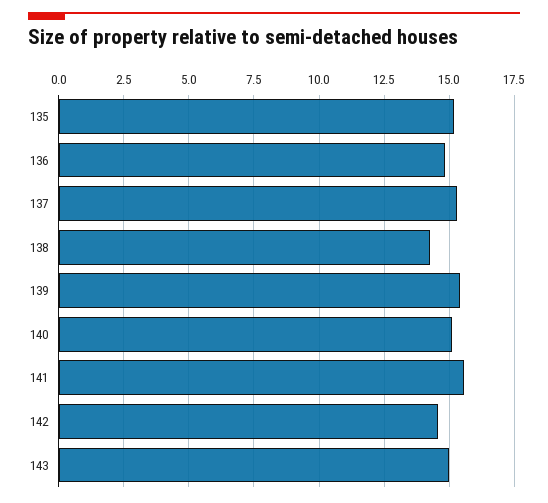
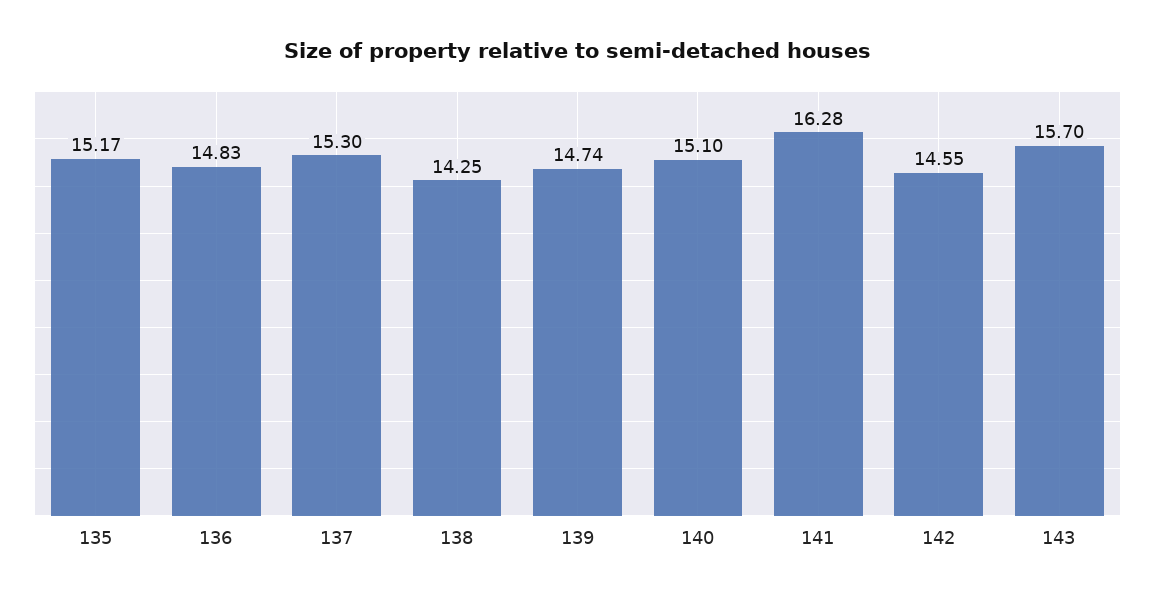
  {
    "135": 15.17,
    "136": 14.83,
    "137": 15.3,
    "138": 14.25,
-   "139": 15.5,
+   "139": 14.74,
    "140": 15.1,
-   "141": 15.5,
+   "141": 16.28,
    "142": 14.55,
-   "143": 15
+   "143": 15.7
  }

